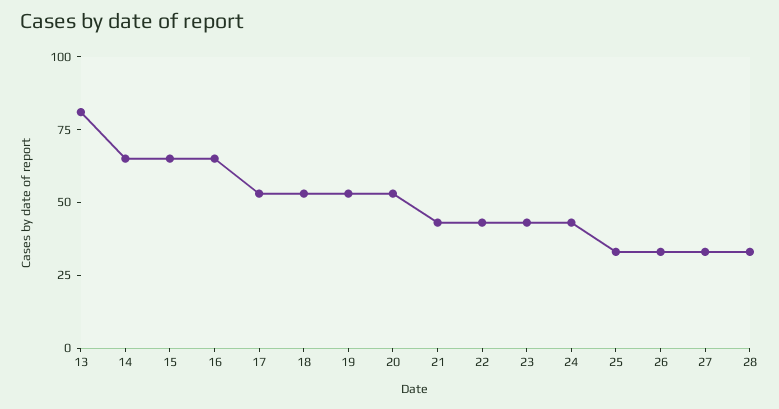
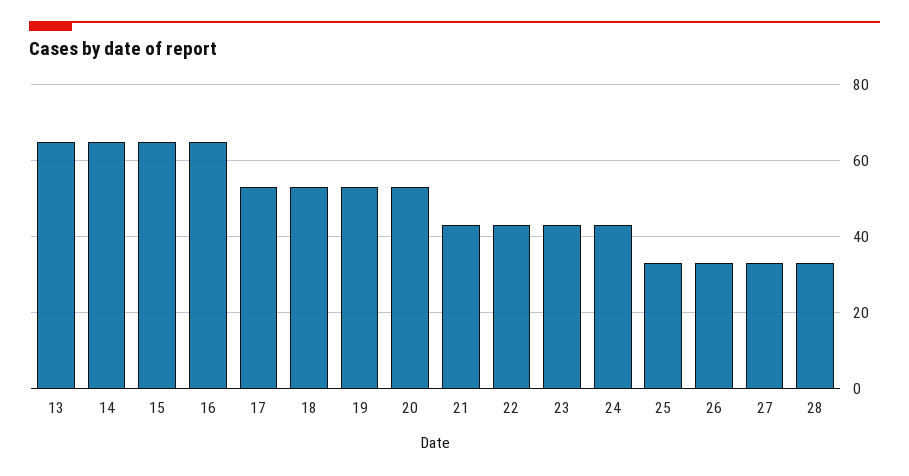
  {
-   "13": 80,
+   "13": 65,
    "14": 65,
    "15": 65,
    "16": 65,
    "17": 55,
    "18": 55,
    "19": 55,
    "20": 55,
    "21": 45,
    "22": 45,
    "23": 45,
    "24": 45,
    "25": 35,
    "26": 35,
    "27": 35,
    "28": 35
  }

